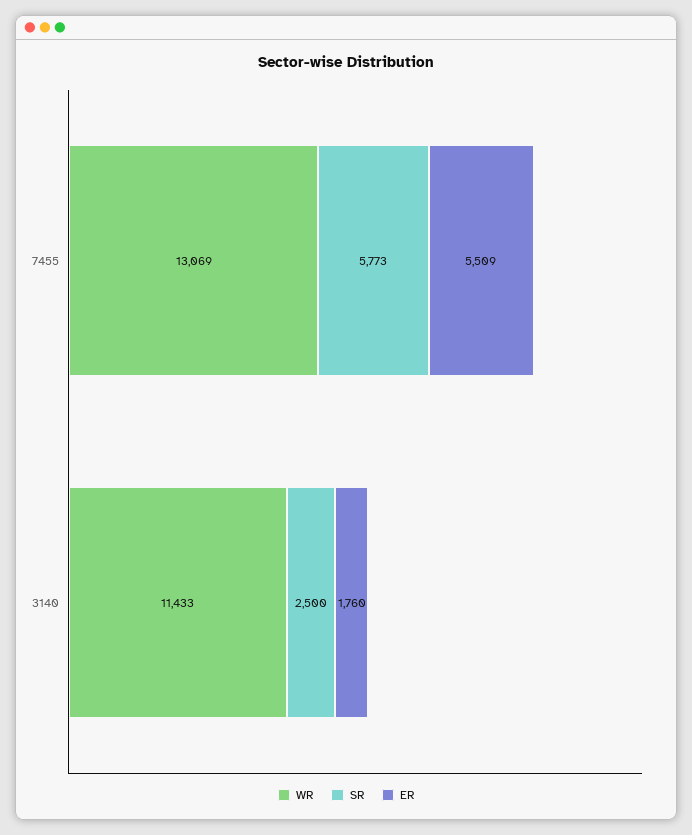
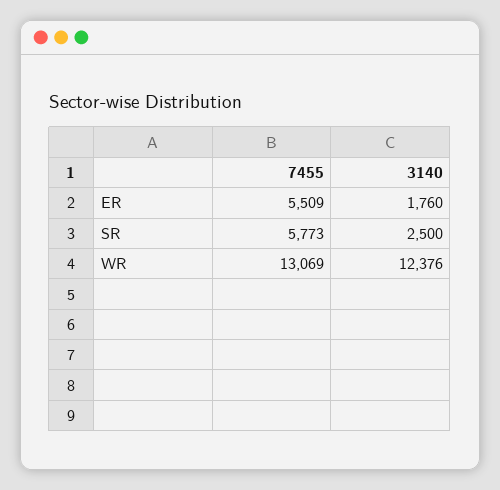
  {
    "WR": {
      "7455": 13069,
-     "3140": 11433
+     "3140": 12376
    },
    "SR": {
      "7455": 5773,
      "3140": 2500
    },
    "ER": {
      "7455": 5509,
      "3140": 1760
    }
  }

